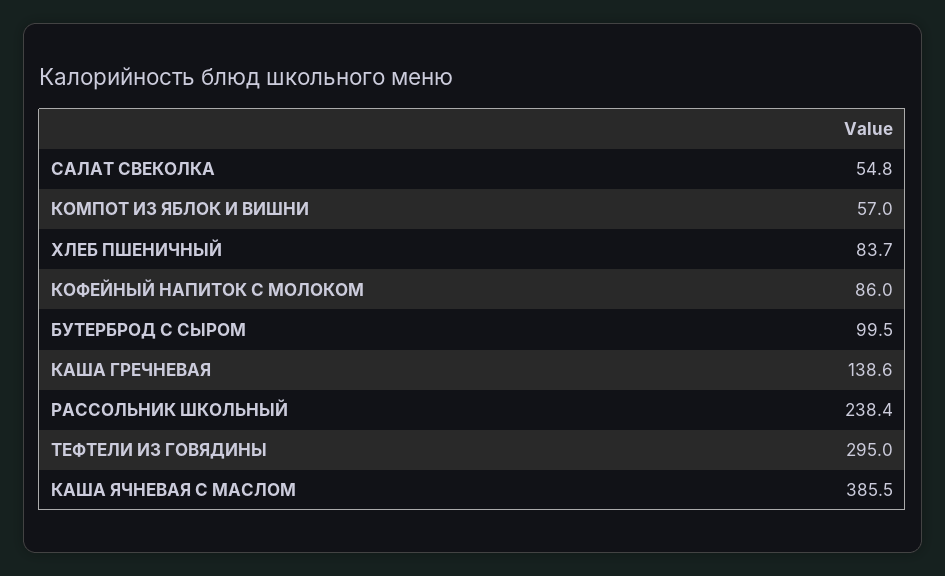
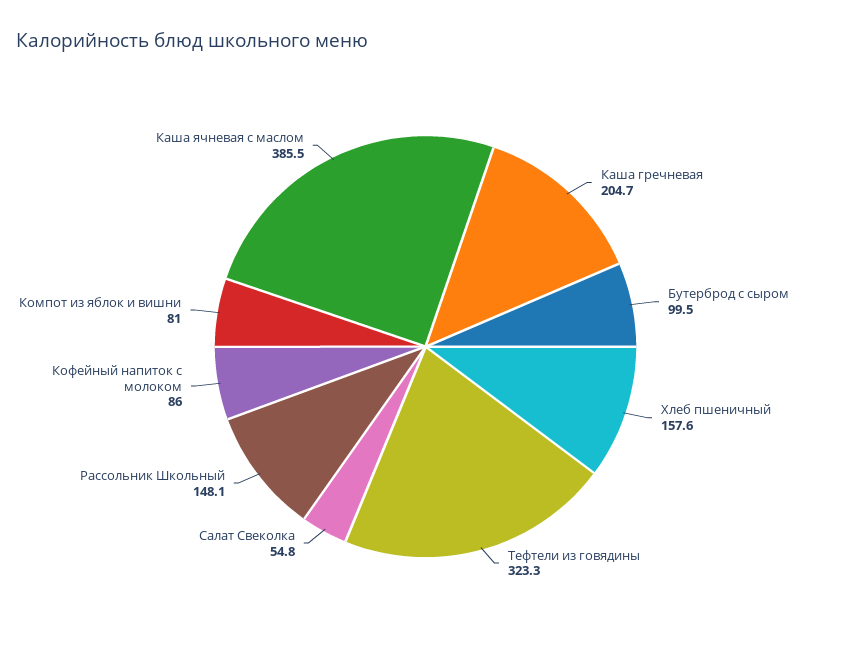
  {
    "САЛАТ СВЕКОЛКА": 54.8,
-   "КОМПОТ ИЗ ЯБЛОК И ВИШНИ": 57,
+   "КОМПОТ ИЗ ЯБЛОК И ВИШНИ": 81,
-   "ХЛЕБ ПШЕНИЧНЫЙ": 83.7,
+   "ХЛЕБ ПШЕНИЧНЫЙ": 157.6,
    "КОФЕЙНЫЙ НАПИТОК С МОЛОКОМ": 86,
    "БУТЕРБРОД С СЫРОМ": 99.5,
-   "КАША ГРЕЧНЕВАЯ": 138.6,
+   "КАША ГРЕЧНЕВАЯ": 204.7,
-   "РАССОЛЬНИК ШКОЛЬНЫЙ": 238.4,
+   "РАССОЛЬНИК ШКОЛЬНЫЙ": 148.1,
-   "ТЕФТЕЛИ ИЗ ГОВЯДИНЫ": 295,
+   "ТЕФТЕЛИ ИЗ ГОВЯДИНЫ": 323.3,
    "КАША ЯЧНЕВАЯ С МАСЛОМ": 385.5
  }

